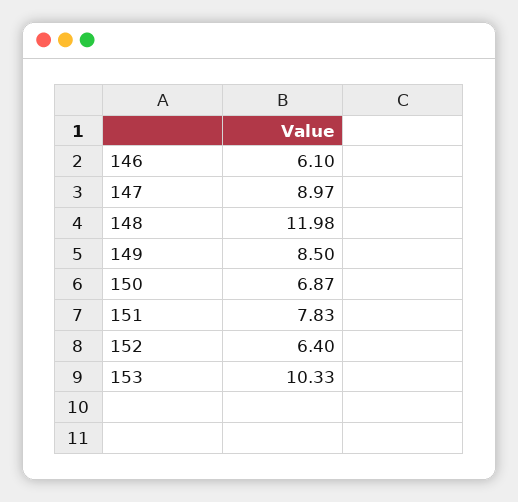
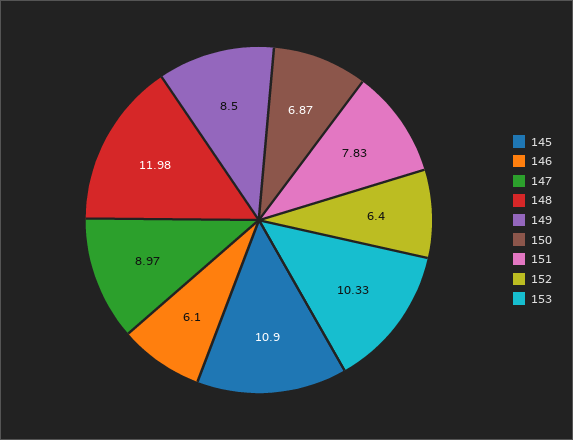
  {
    "146": 6.1,
    "147": 8.97,
    "148": 11.98,
    "149": 8.5,
    "150": 6.87,
    "151": 7.83,
    "152": 6.4,
-   "153": 10.33
+   "153": 10.33,
+   "145": 10.9
  }

